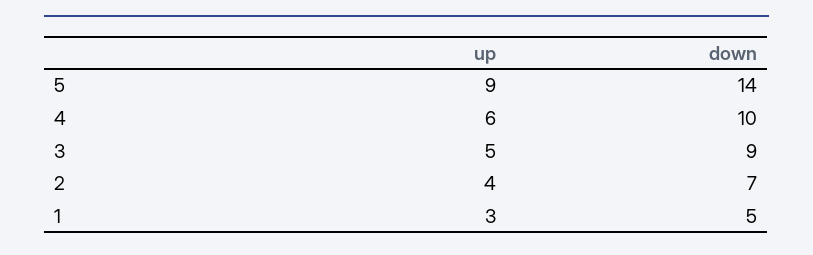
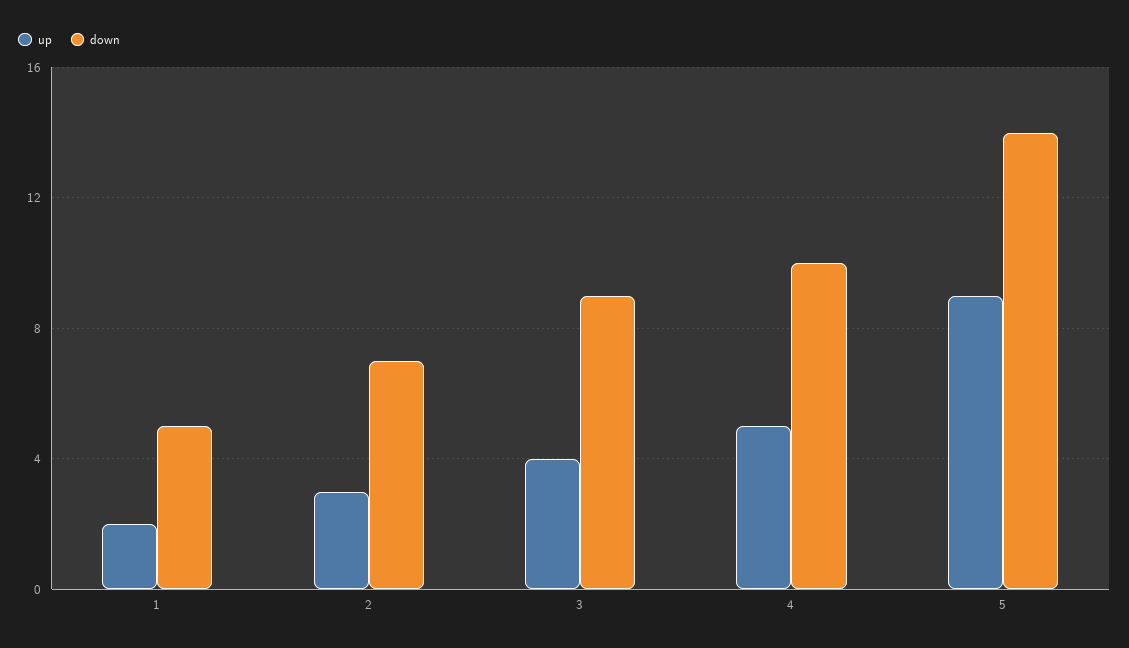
  {
    "up": {
      "5": 9,
-     "4": 6,
+     "4": 5,
-     "3": 5,
+     "3": 4,
-     "2": 4,
+     "2": 3,
-     "1": 3
+     "1": 2
    },
    "down": {
      "5": 14,
      "4": 10,
      "3": 9,
      "2": 7,
      "1": 5
    }
  }

